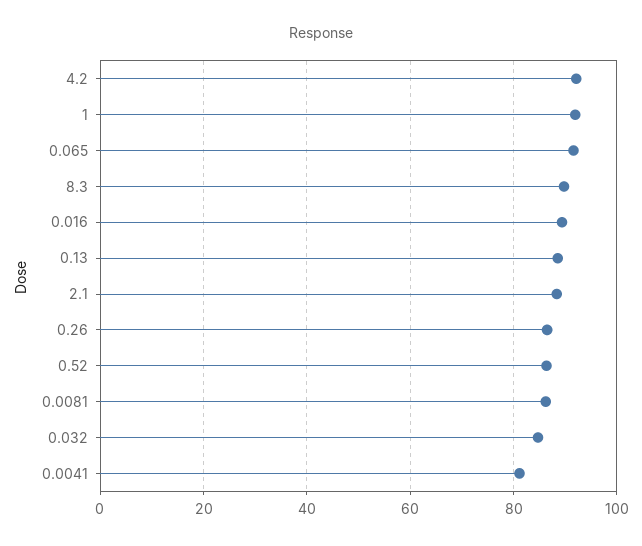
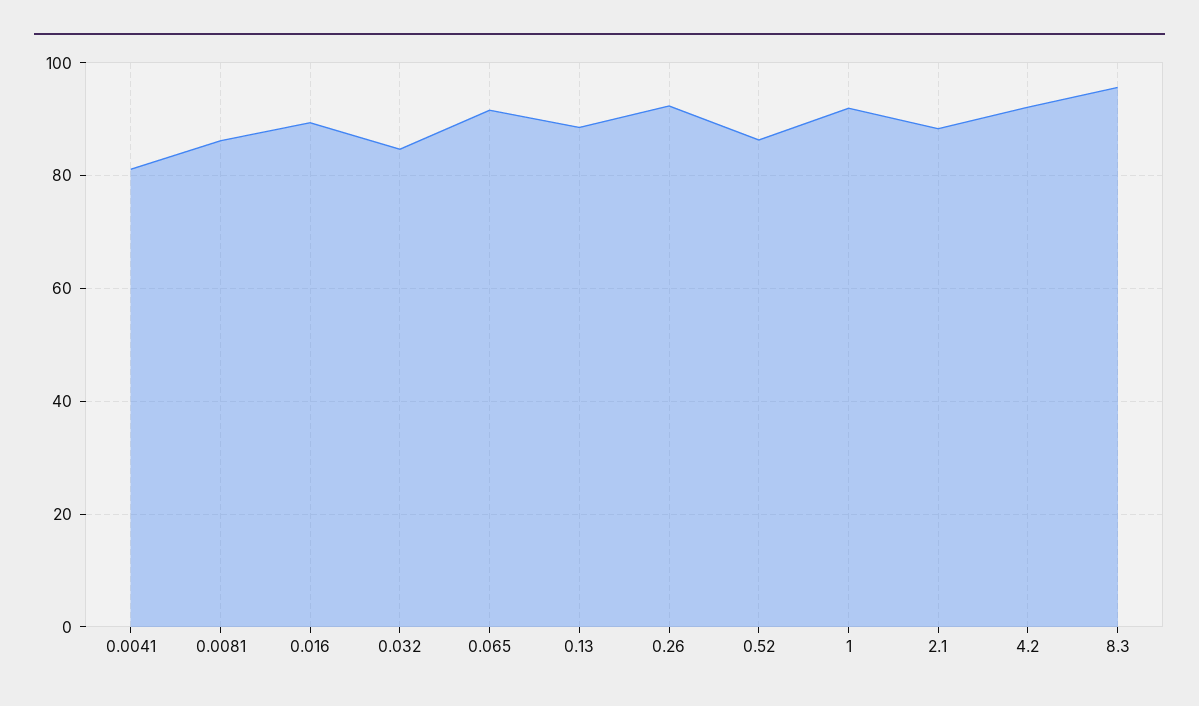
  {
    "4.2": 92,
    "1": 92,
    "0.065": 92,
-   "8.3": 90,
+   "8.3": 96,
    "0.016": 90,
    "0.13": 88,
    "2.1": 88,
-   "0.26": 86,
+   "0.26": 92,
    "0.52": 86,
    "0.0081": 86,
    "0.032": 84,
    "0.0041": 82
  }

